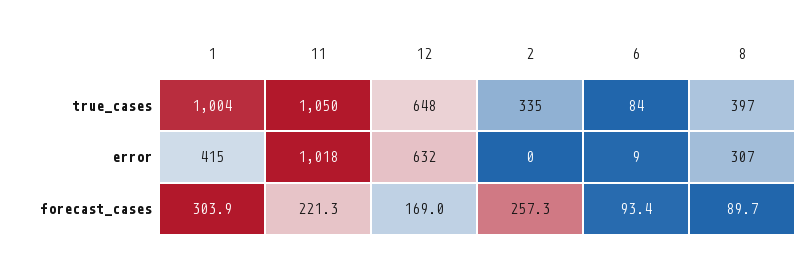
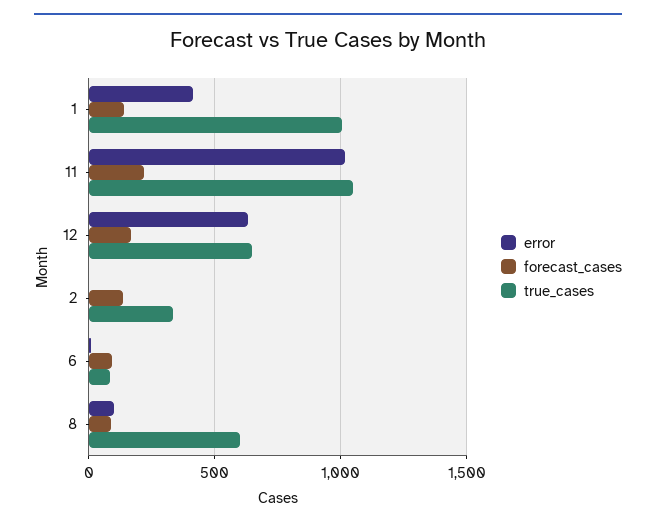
  {
    "true_cases": {
      "1": 1004,
      "11": 1050,
      "12": 648,
      "2": 335,
      "6": 84,
-     "8": 397
+     "8": 600
    },
    "error": {
      "1": 415,
      "11": 1018,
      "12": 632,
      "2": 0,
      "6": 9,
-     "8": 307
+     "8": 100
    },
    "forecast_cases": {
-     "1": 303.9,
+     "1": 150,
      "11": 221.3,
      "12": 169,
-     "2": 257.3,
+     "2": 150,
      "6": 93.4,
      "8": 89.7
    }
  }

